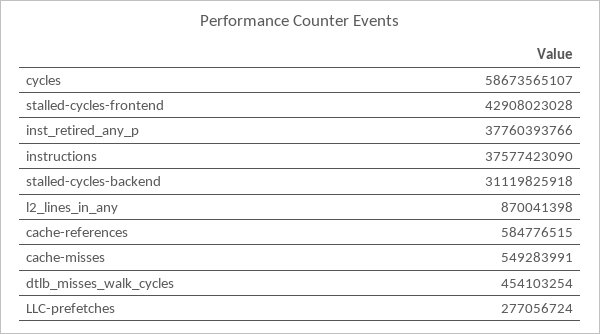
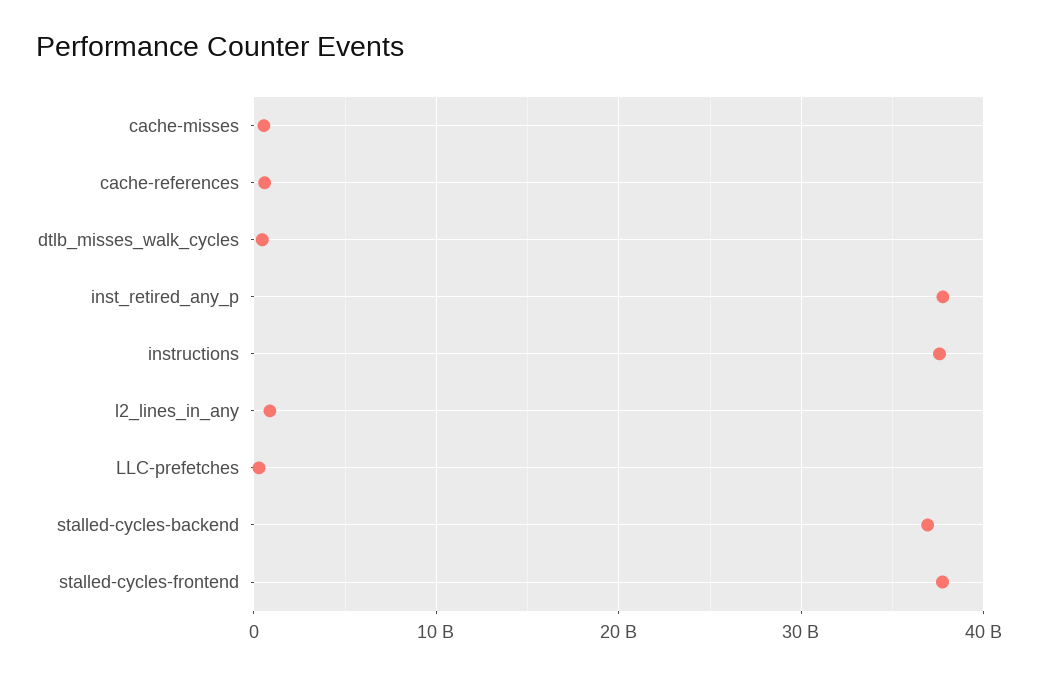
  {
-   "cycles": 58673565107,
-   "stalled-cycles-frontend": 42908023028,
+   "stalled-cycles-frontend": 38000000000,
    "inst_retired_any_p": 37760393766,
    "instructions": 37577423090,
-   "stalled-cycles-backend": 31119825918,
+   "stalled-cycles-backend": 37000000000,
    "l2_lines_in_any": 870041398,
    "cache-references": 584776515,
    "cache-misses": 549283991,
    "dtlb_misses_walk_cycles": 454103254,
    "LLC-prefetches": 277056724
  }

